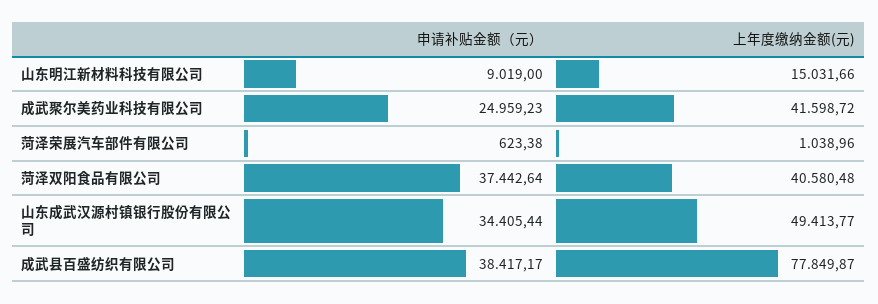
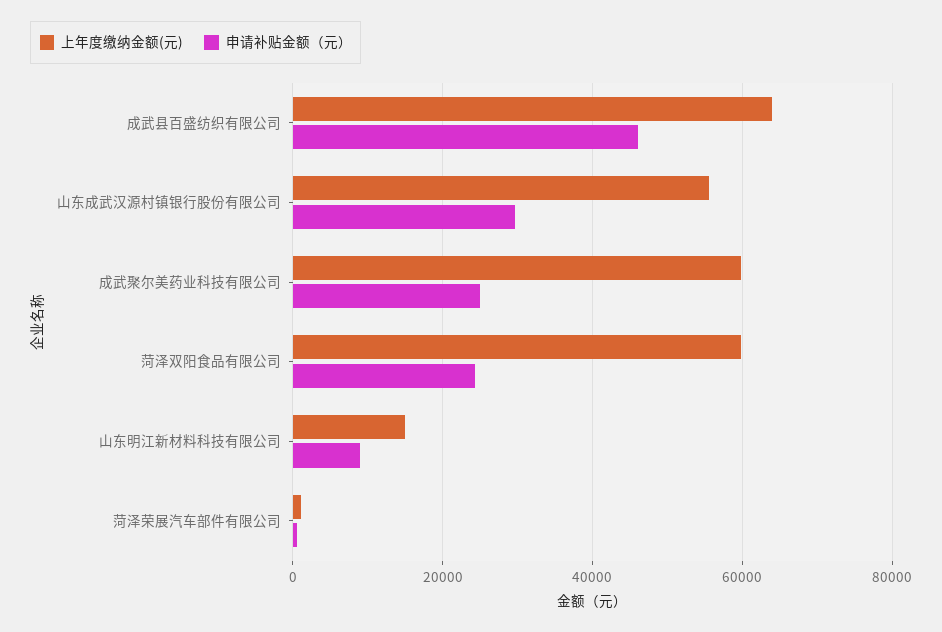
  {
    "申请补贴金额（元）": {
      "山东明江新材料科技有限公司": 9019,
      "成武聚尔美药业科技有限公司": 24959.23,
      "菏泽荣展汽车部件有限公司": 623.38,
-     "菏泽双阳食品有限公司": 37442.64,
+     "菏泽双阳食品有限公司": 24000,
-     "山东成武汉源村镇银行股份有限公司": 34405.44,
+     "山东成武汉源村镇银行股份有限公司": 30000,
-     "成武县百盛纺织有限公司": 38417.17
+     "成武县百盛纺织有限公司": 46000
    },
    "上年度缴纳金额(元)": {
      "山东明江新材料科技有限公司": 15031.66,
-     "成武聚尔美药业科技有限公司": 41598.72,
+     "成武聚尔美药业科技有限公司": 60000,
      "菏泽荣展汽车部件有限公司": 1038.96,
-     "菏泽双阳食品有限公司": 40580.48,
+     "菏泽双阳食品有限公司": 60000,
-     "山东成武汉源村镇银行股份有限公司": 49413.77,
+     "山东成武汉源村镇银行股份有限公司": 56000,
-     "成武县百盛纺织有限公司": 77849.87
+     "成武县百盛纺织有限公司": 64000
    }
  }

